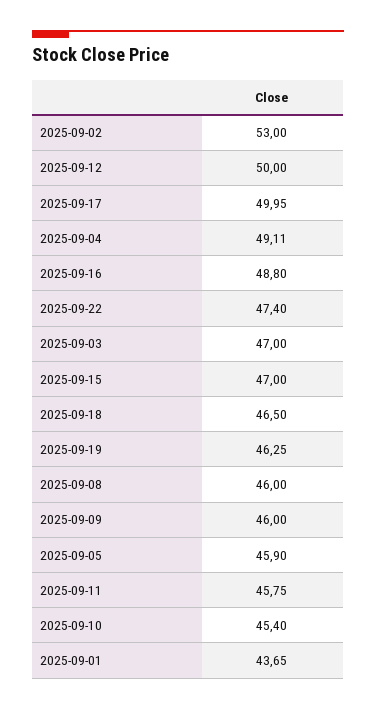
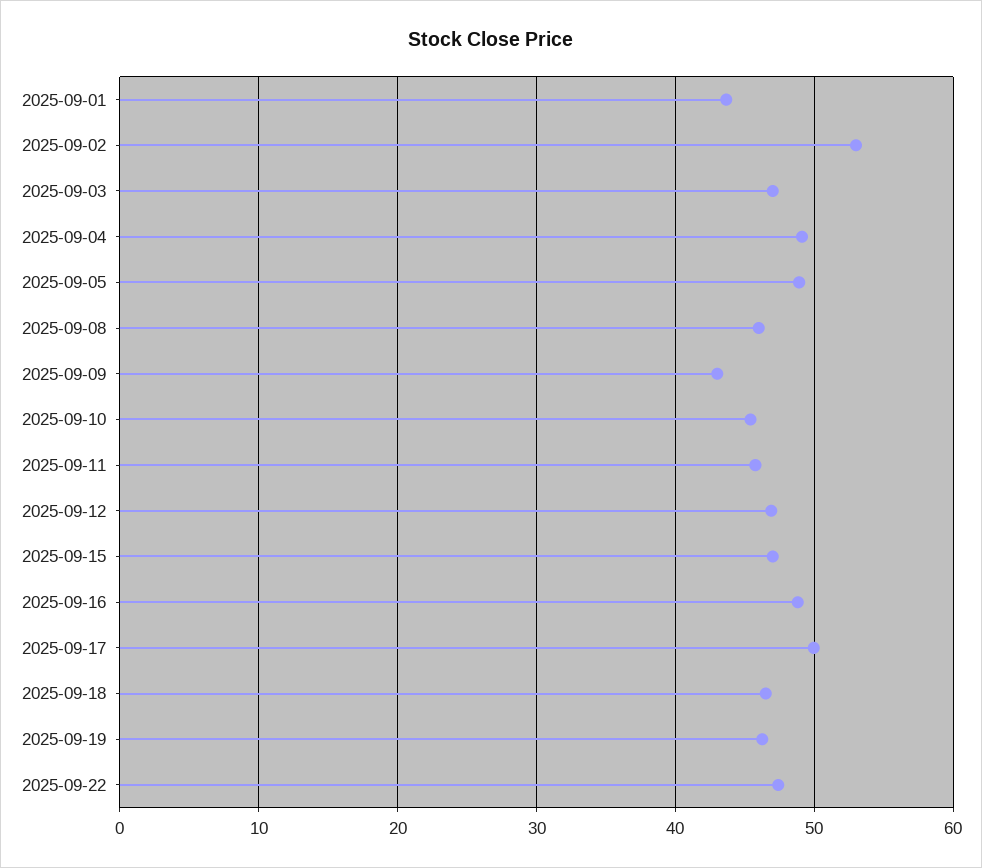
  {
    "2025-09-02": 53,
-   "2025-09-12": 50,
+   "2025-09-12": 47,
    "2025-09-17": 49.95,
    "2025-09-04": 49.11,
    "2025-09-16": 48.8,
    "2025-09-22": 47.4,
    "2025-09-03": 47,
    "2025-09-15": 47,
    "2025-09-18": 46.5,
    "2025-09-19": 46.25,
    "2025-09-08": 46,
-   "2025-09-09": 46,
+   "2025-09-09": 43,
-   "2025-09-05": 45.9,
+   "2025-09-05": 49,
    "2025-09-11": 45.75,
    "2025-09-10": 45.4,
    "2025-09-01": 43.65
  }

